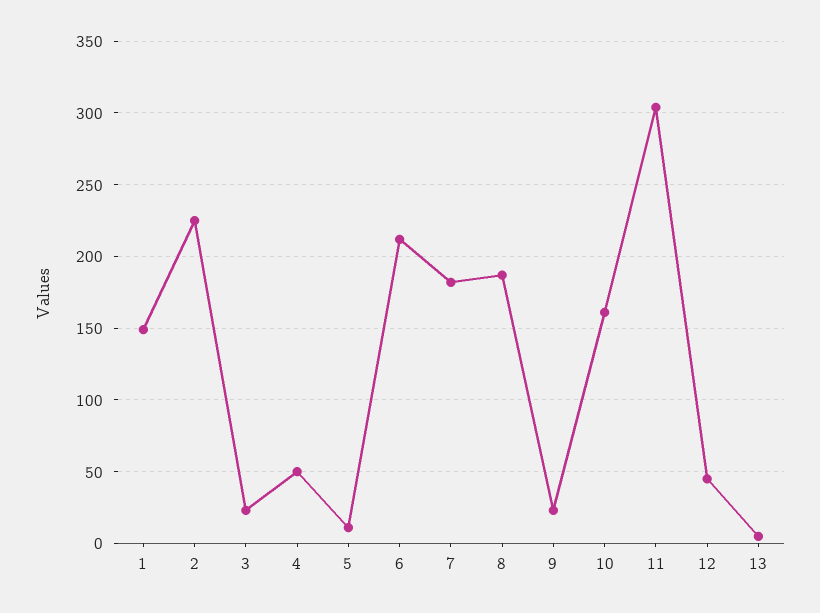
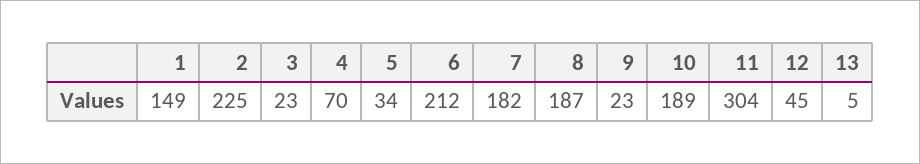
  {
    "1": 149,
    "2": 225,
    "3": 23,
-   "4": 50,
+   "4": 70,
-   "5": 10,
+   "5": 34,
    "6": 212,
    "7": 182,
    "8": 187,
    "9": 23,
-   "10": 160,
+   "10": 189,
    "11": 304,
    "12": 45,
    "13": 5
  }

